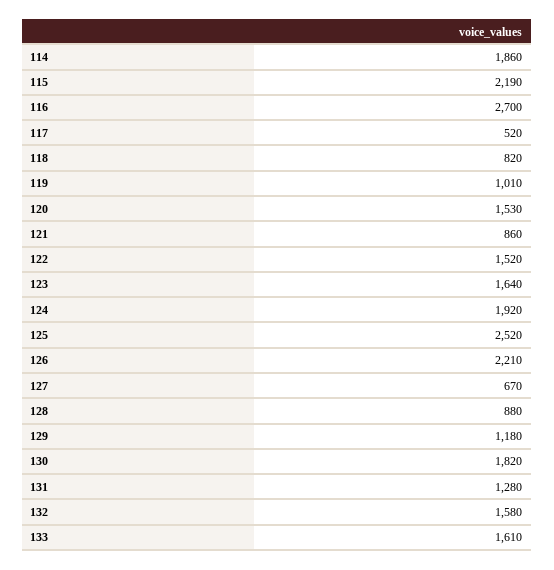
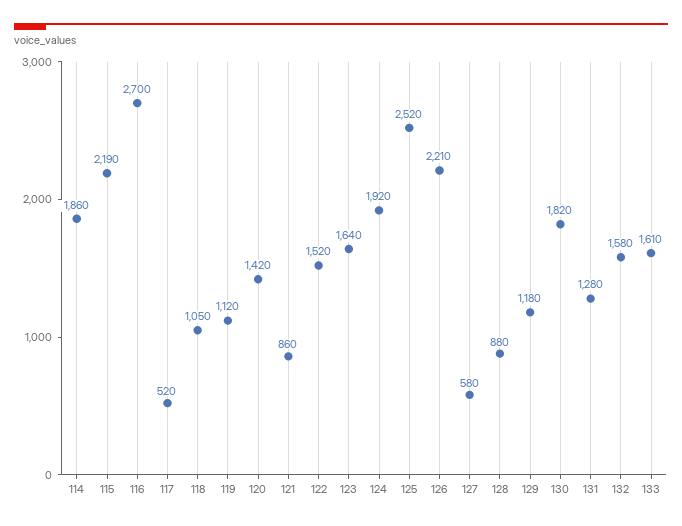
  {
    "114": 1860,
    "115": 2190,
    "116": 2700,
    "117": 520,
-   "118": 820,
+   "118": 1050,
-   "119": 1010,
+   "119": 1120,
-   "120": 1530,
+   "120": 1420,
    "121": 860,
    "122": 1520,
    "123": 1640,
    "124": 1920,
    "125": 2520,
    "126": 2210,
-   "127": 670,
+   "127": 580,
    "128": 880,
    "129": 1180,
    "130": 1820,
    "131": 1280,
    "132": 1580,
    "133": 1610
  }

